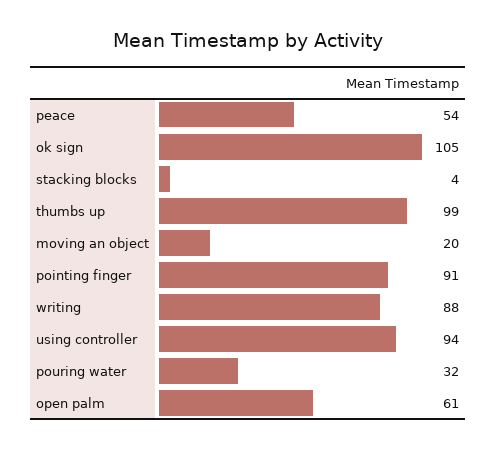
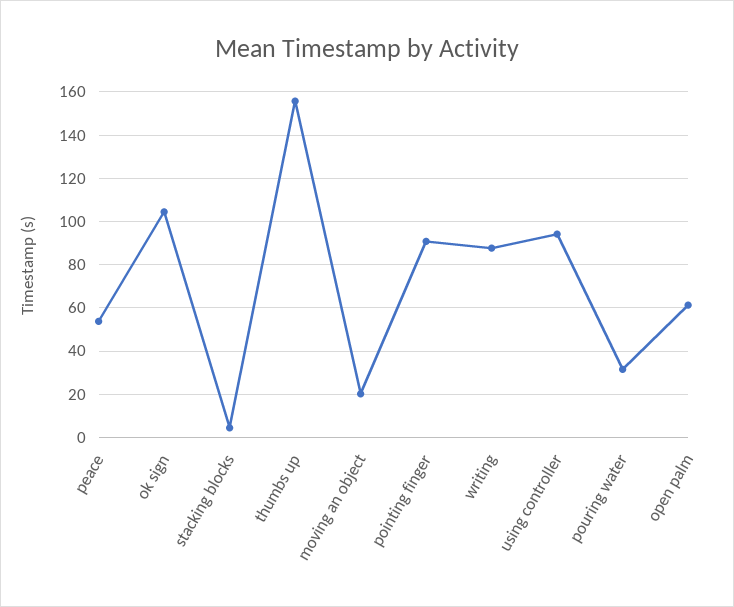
  {
    "peace": 54,
    "ok sign": 105,
    "stacking blocks": 4,
-   "thumbs up": 99,
+   "thumbs up": 155,
    "moving an object": 20,
    "pointing finger": 91,
    "writing": 88,
    "using controller": 94,
    "pouring water": 32,
    "open palm": 61
  }

